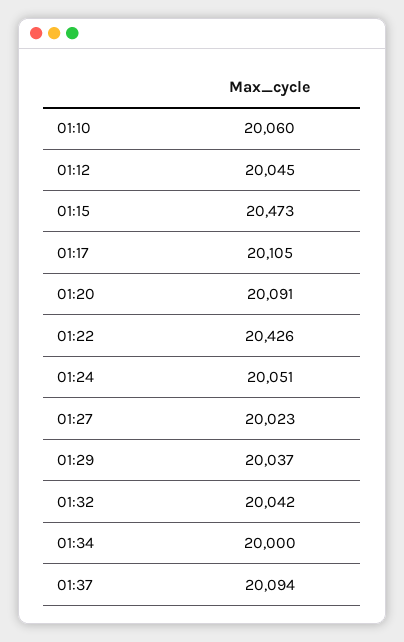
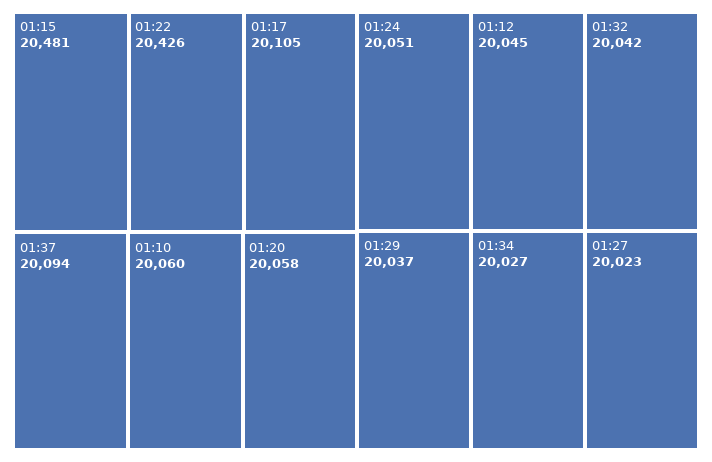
  {
    "01:10": 20060,
    "01:12": 20045,
-   "01:15": 20473,
+   "01:15": 20481,
    "01:17": 20105,
-   "01:20": 20091,
+   "01:20": 20058,
    "01:22": 20426,
    "01:24": 20051,
    "01:27": 20023,
    "01:29": 20037,
    "01:32": 20042,
-   "01:34": 20000,
+   "01:34": 20027,
    "01:37": 20094
  }

